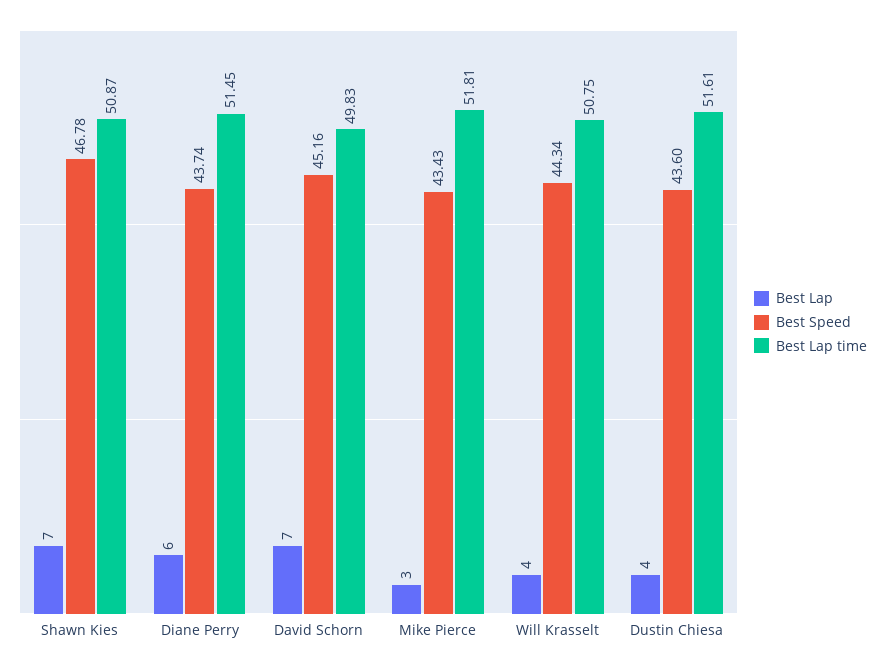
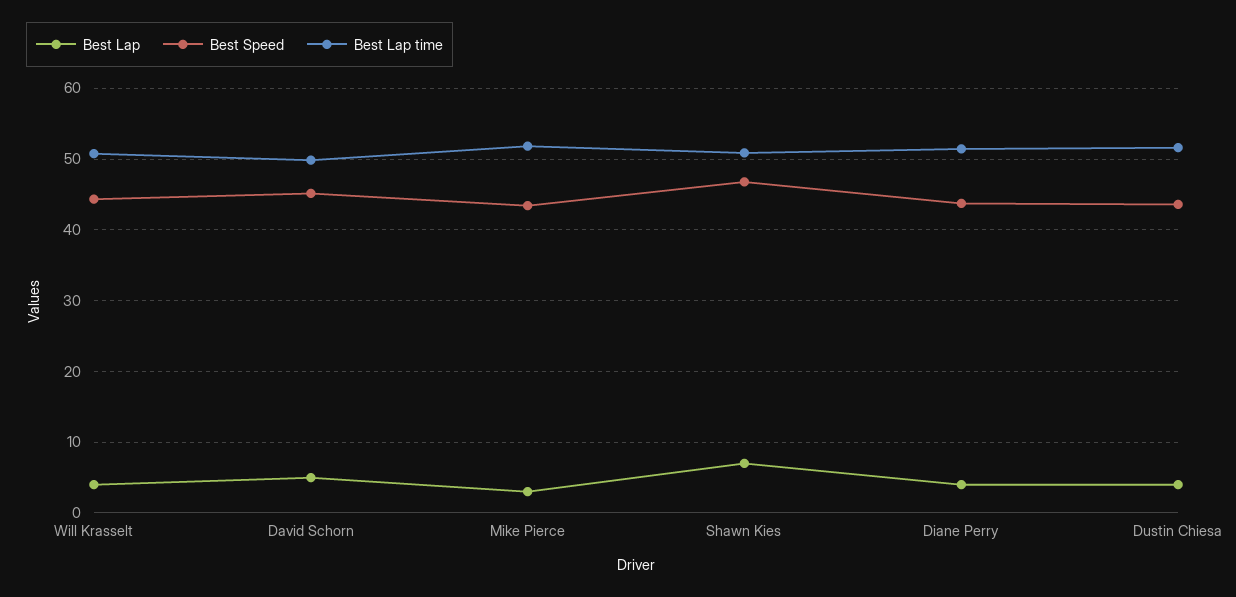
  {
    "Best Lap": {
      "Shawn Kies": 7,
-     "Diane Perry": 6,
+     "Diane Perry": 4,
-     "David Schorn": 7,
+     "David Schorn": 5,
      "Mike Pierce": 3,
      "Will Krasselt": 4,
      "Dustin Chiesa": 4
    },
    "Best Speed": {
      "Shawn Kies": 46.78,
      "Diane Perry": 43.74,
      "David Schorn": 45.16,
      "Mike Pierce": 43.43,
      "Will Krasselt": 44.34,
      "Dustin Chiesa": 43.6
    },
    "Best Lap time": {
      "Shawn Kies": 50.87,
      "Diane Perry": 51.45,
      "David Schorn": 49.83,
      "Mike Pierce": 51.81,
      "Will Krasselt": 50.75,
      "Dustin Chiesa": 51.61
    }
  }

